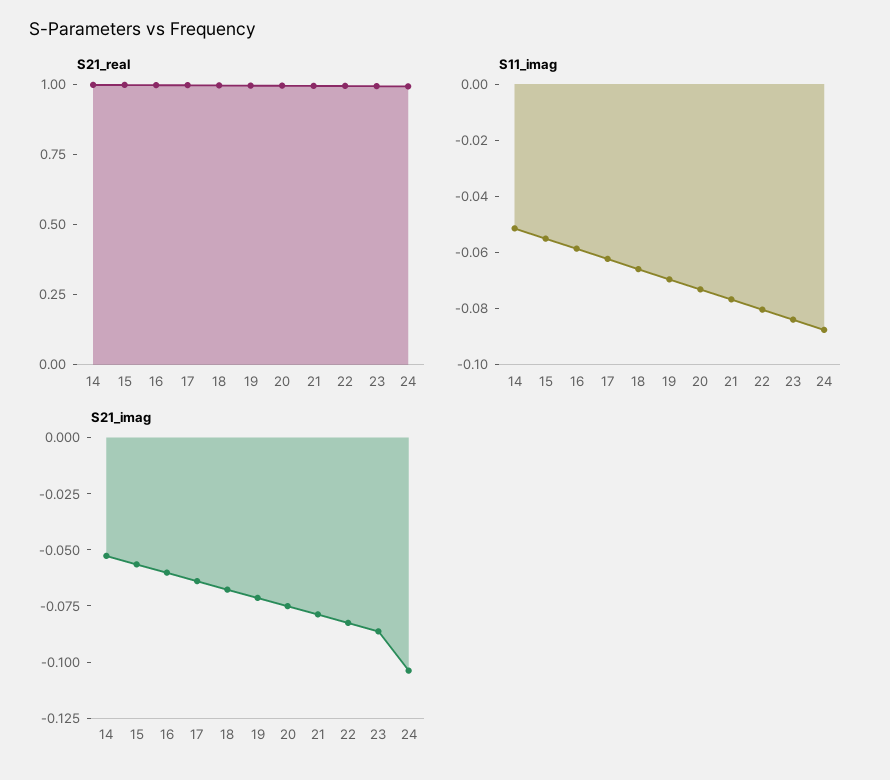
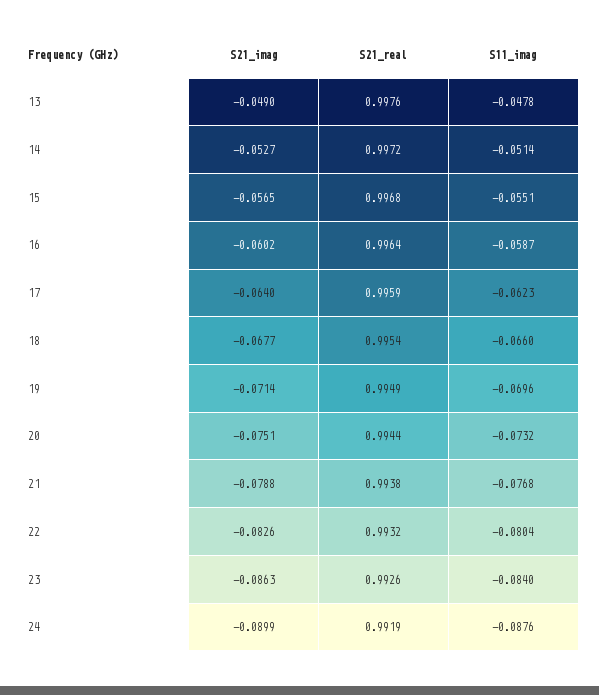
  {
    "S21_real": {
      "14": 0.9972,
      "15": 0.9968,
      "16": 0.9964,
      "17": 0.9959,
      "18": 0.9954,
      "19": 0.9949,
      "20": 0.9944,
      "21": 0.9938,
      "22": 0.9932,
      "23": 0.9926,
-     "24": 0.9919
+     "24": 0.9919,
+     "13": 0.9976
    },
    "S11_imag": {
      "14": -0.0514,
      "15": -0.0551,
      "16": -0.0587,
      "17": -0.0623,
      "18": -0.066,
      "19": -0.0696,
      "20": -0.0732,
      "21": -0.0768,
      "22": -0.0804,
      "23": -0.084,
-     "24": -0.0876
+     "24": -0.0876,
+     "13": -0.0478
    },
    "S21_imag": {
      "14": -0.0527,
      "15": -0.0565,
      "16": -0.0602,
      "17": -0.064,
      "18": -0.0677,
      "19": -0.0714,
      "20": -0.0751,
      "21": -0.0788,
      "22": -0.0826,
      "23": -0.0863,
-     "24": -0.105
+     "24": -0.0899,
+     "13": -0.049
    }
  }

